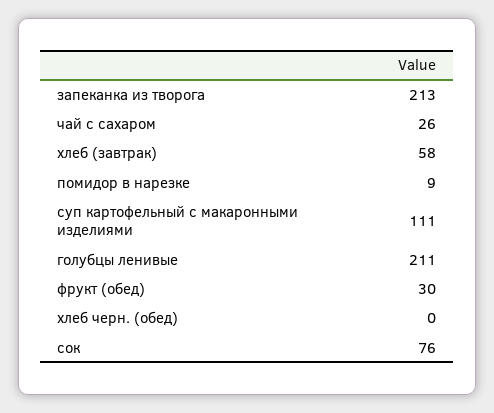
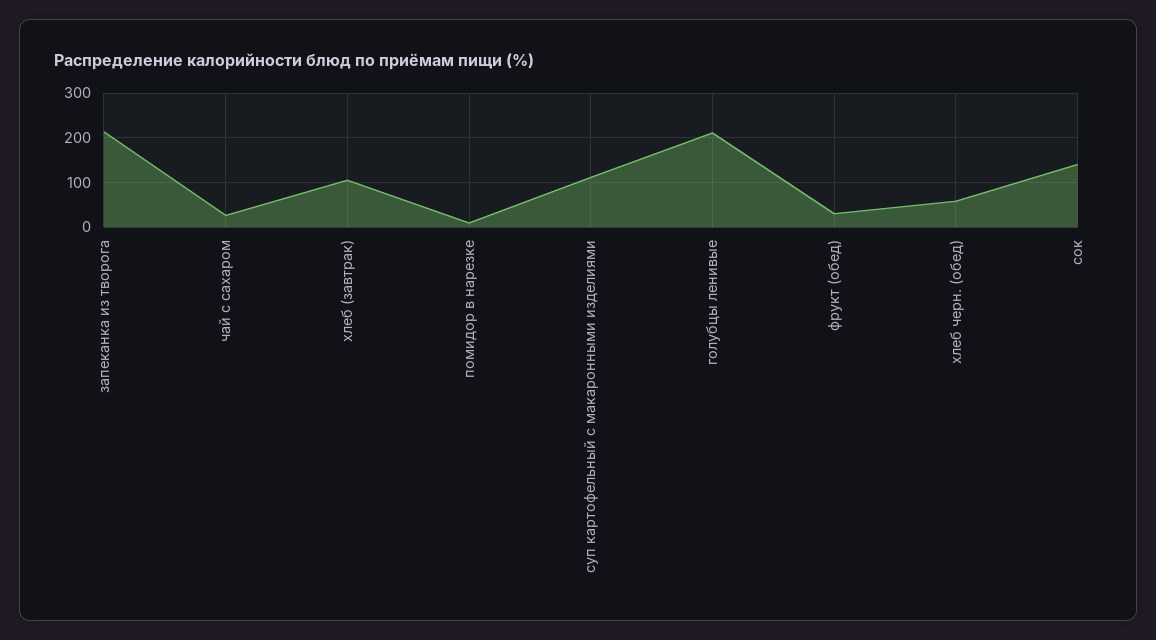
  {
    "запеканка из творога": 213,
    "чай с сахаром": 26,
-   "хлеб (завтрак)": 58,
+   "хлеб (завтрак)": 100,
    "помидор в нарезке": 9,
    "суп картофельный с макаронными изделиями": 111,
    "голубцы ленивые": 211,
    "фрукт (обед)": 30,
-   "хлеб черн. (обед)": 0,
+   "хлеб черн. (обед)": 60,
-   "сок": 76
+   "сок": 140
  }

